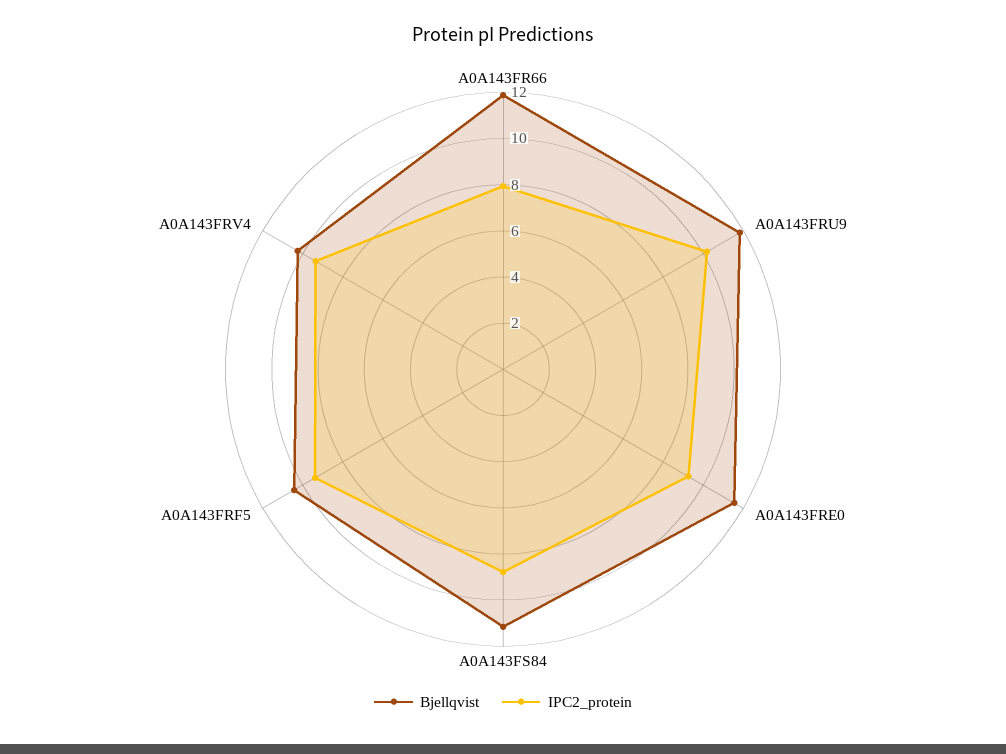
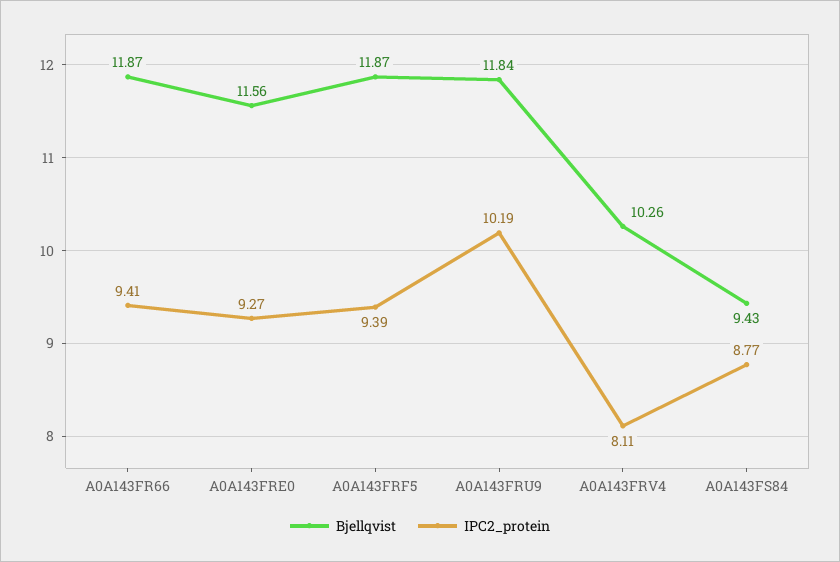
  {
    "Bjellqvist": {
      "A0A143FR66": 11.87,
      "A0A143FRU9": 11.84,
      "A0A143FRE0": 11.56,
-     "A0A143FS84": 11,
+     "A0A143FS84": 9.43,
-     "A0A143FRF5": 10.5,
+     "A0A143FRF5": 11.87,
      "A0A143FRV4": 10.26
    },
    "IPC2_protein": {
-     "A0A143FR66": 8,
+     "A0A143FR66": 9.41,
      "A0A143FRU9": 10.19,
      "A0A143FRE0": 9.27,
      "A0A143FS84": 8.77,
      "A0A143FRF5": 9.39,
-     "A0A143FRV4": 9.5
+     "A0A143FRV4": 8.11
    }
  }

